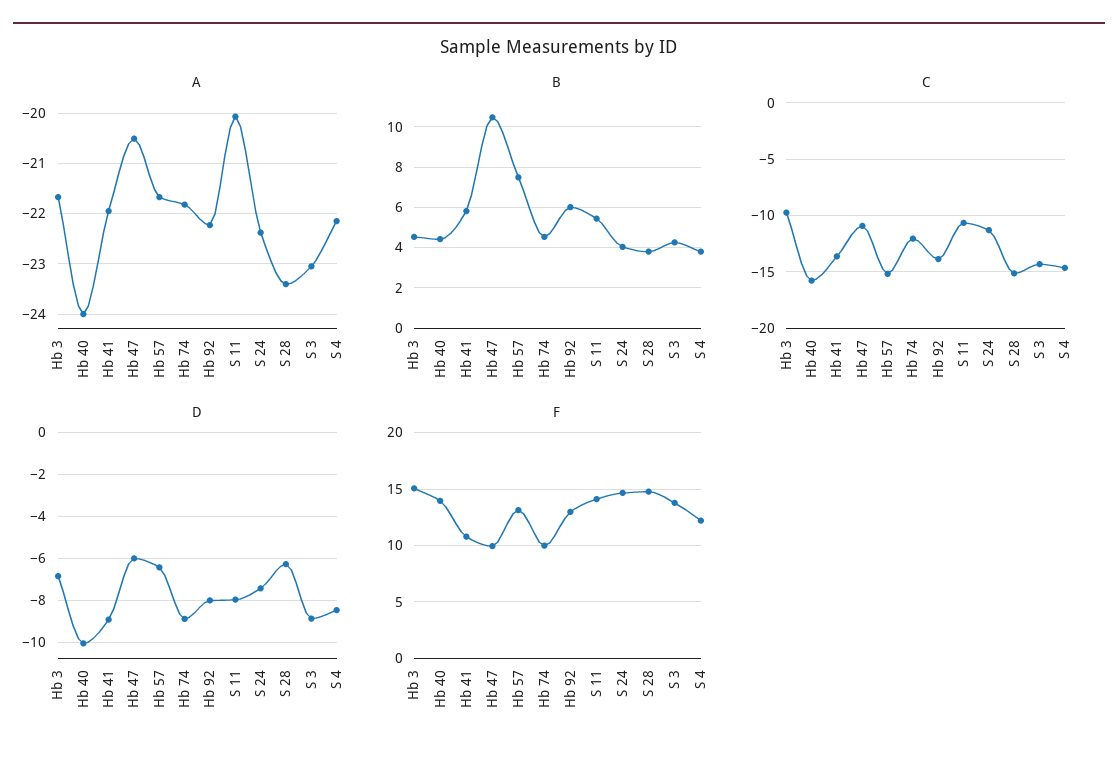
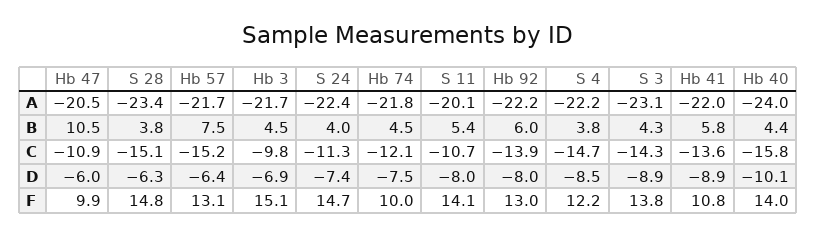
  {
    "A": {
      "Hb 3": -21.7,
      "Hb 40": -24,
      "Hb 41": -22,
      "Hb 47": -20.5,
      "Hb 57": -21.7,
      "Hb 74": -21.8,
      "Hb 92": -22.2,
      "S 11": -20.1,
      "S 24": -22.4,
      "S 28": -23.4,
      "S 3": -23.1,
      "S 4": -22.2
    },
    "B": {
      "Hb 3": 4.5,
      "Hb 40": 4.4,
      "Hb 41": 5.8,
      "Hb 47": 10.5,
      "Hb 57": 7.5,
      "Hb 74": 4.5,
      "Hb 92": 6,
      "S 11": 5.4,
      "S 24": 4,
      "S 28": 3.8,
      "S 3": 4.3,
      "S 4": 3.8
    },
    "C": {
      "Hb 3": -9.8,
      "Hb 40": -15.8,
      "Hb 41": -13.6,
      "Hb 47": -10.9,
      "Hb 57": -15.2,
      "Hb 74": -12.1,
      "Hb 92": -13.9,
      "S 11": -10.7,
      "S 24": -11.3,
      "S 28": -15.1,
      "S 3": -14.3,
      "S 4": -14.7
    },
    "D": {
      "Hb 3": -6.9,
      "Hb 40": -10.1,
      "Hb 41": -8.9,
      "Hb 47": -6,
      "Hb 57": -6.4,
-     "Hb 74": -9,
+     "Hb 74": -7.5,
      "Hb 92": -8,
      "S 11": -8,
      "S 24": -7.4,
      "S 28": -6.3,
      "S 3": -8.9,
      "S 4": -8.5
    },
    "F": {
      "Hb 3": 15.1,
      "Hb 40": 14,
      "Hb 41": 10.8,
      "Hb 47": 9.9,
      "Hb 57": 13.1,
      "Hb 74": 10,
      "Hb 92": 13,
      "S 11": 14.1,
      "S 24": 14.7,
      "S 28": 14.8,
      "S 3": 13.8,
      "S 4": 12.2
    }
  }

